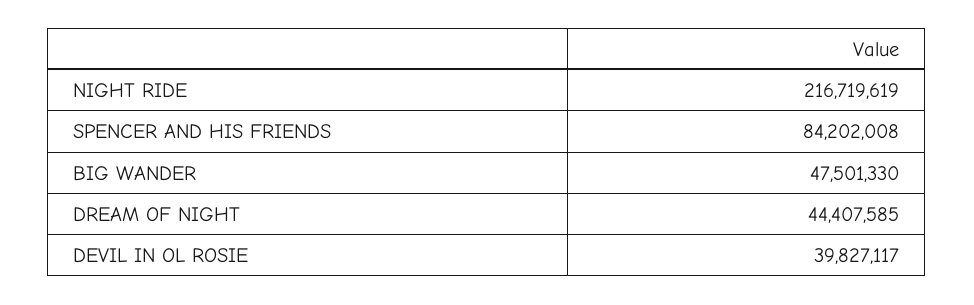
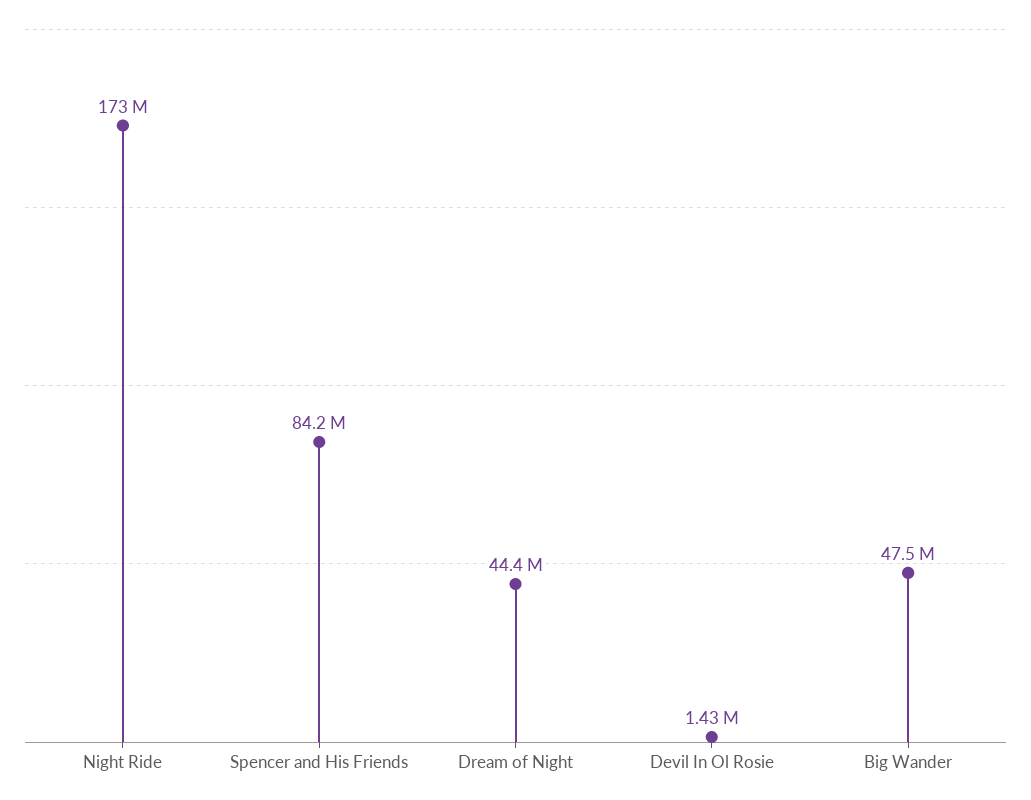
  {
-   "NIGHT RIDE": 216719619,
+   "NIGHT RIDE": 173000000,
    "SPENCER AND HIS FRIENDS": 84202008,
    "BIG WANDER": 47501330,
    "DREAM OF NIGHT": 44407585,
-   "DEVIL IN OL ROSIE": 39827117
+   "DEVIL IN OL ROSIE": 1430000
  }

